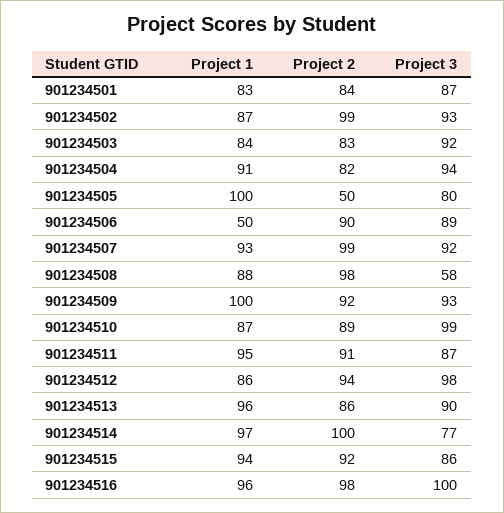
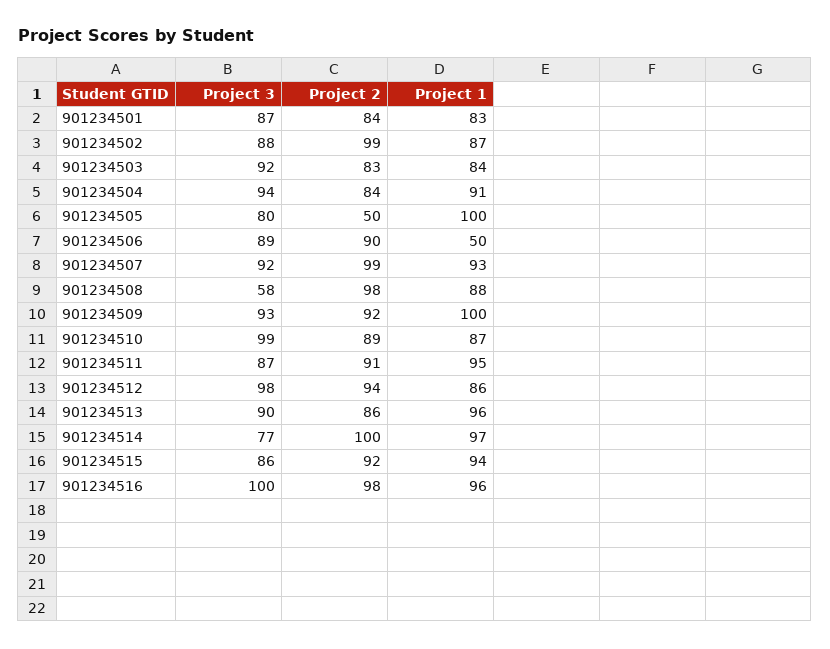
  {
    "Project 1": {
      "901234501": 83,
      "901234502": 87,
      "901234503": 84,
      "901234504": 91,
      "901234505": 100,
      "901234506": 50,
      "901234507": 93,
      "901234508": 88,
      "901234509": 100,
      "901234510": 87,
      "901234511": 95,
      "901234512": 86,
      "901234513": 96,
      "901234514": 97,
      "901234515": 94,
      "901234516": 96
    },
    "Project 2": {
      "901234501": 84,
      "901234502": 99,
      "901234503": 83,
-     "901234504": 82,
+     "901234504": 84,
      "901234505": 50,
      "901234506": 90,
      "901234507": 99,
      "901234508": 98,
      "901234509": 92,
      "901234510": 89,
      "901234511": 91,
      "901234512": 94,
      "901234513": 86,
      "901234514": 100,
      "901234515": 92,
      "901234516": 98
    },
    "Project 3": {
      "901234501": 87,
-     "901234502": 93,
+     "901234502": 88,
      "901234503": 92,
      "901234504": 94,
      "901234505": 80,
      "901234506": 89,
      "901234507": 92,
      "901234508": 58,
      "901234509": 93,
      "901234510": 99,
      "901234511": 87,
      "901234512": 98,
      "901234513": 90,
      "901234514": 77,
      "901234515": 86,
      "901234516": 100
    }
  }

